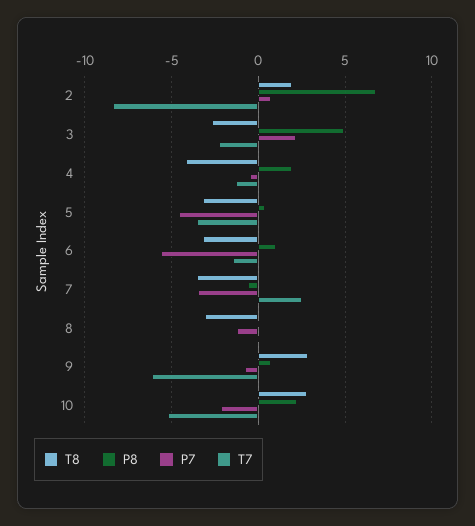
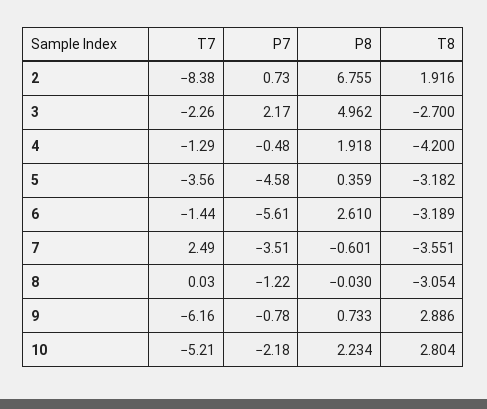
  {
    "T8": {
      "2": 1.916,
      "3": -2.7,
      "4": -4.2,
      "5": -3.182,
      "6": -3.189,
      "7": -3.551,
      "8": -3.054,
      "9": 2.886,
      "10": 2.804
    },
    "P8": {
      "2": 6.755,
      "3": 4.962,
      "4": 1.918,
      "5": 0.359,
-     "6": 1,
+     "6": 2.61,
      "7": -0.601,
      "8": -0.03,
      "9": 0.733,
      "10": 2.234
    },
    "P7": {
      "2": 0.73,
      "3": 2.17,
      "4": -0.48,
      "5": -4.58,
      "6": -5.61,
      "7": -3.51,
      "8": -1.22,
      "9": -0.78,
      "10": -2.18
    },
    "T7": {
      "2": -8.38,
      "3": -2.26,
      "4": -1.29,
      "5": -3.56,
      "6": -1.44,
      "7": 2.49,
      "8": 0.03,
      "9": -6.16,
      "10": -5.21
    }
  }

